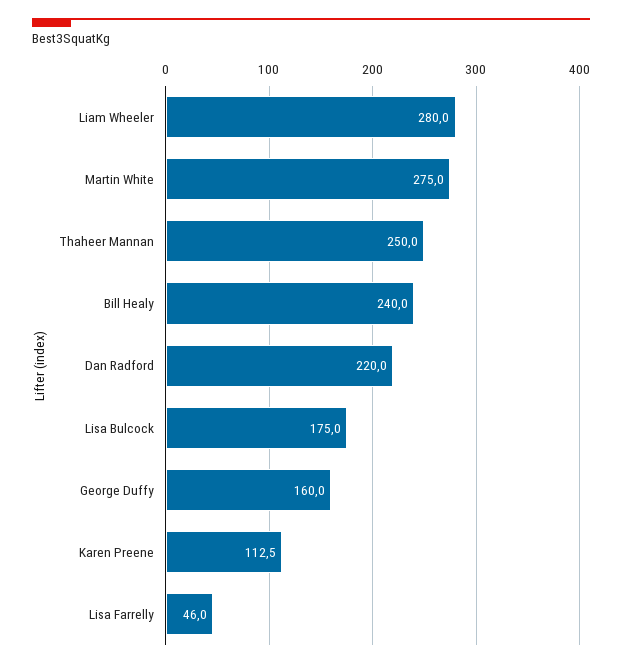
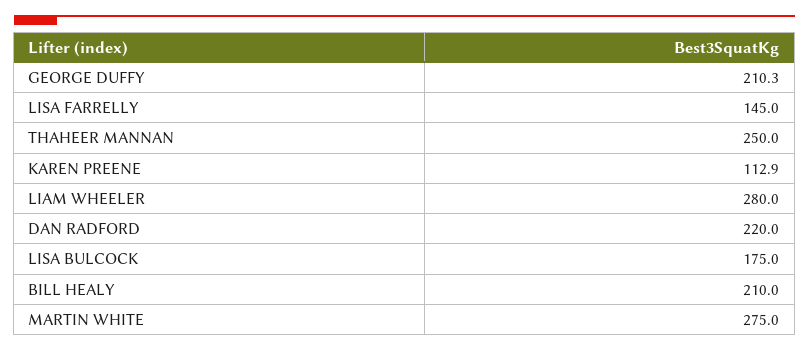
  {
    "Liam Wheeler": 280,
    "Martin White": 275,
    "Thaheer Mannan": 250,
-   "Bill Healy": 240,
+   "Bill Healy": 210,
    "Dan Radford": 220,
    "Lisa Bulcock": 175,
-   "George Duffy": 160,
+   "George Duffy": 210.3,
-   "Karen Preene": 112.5,
+   "Karen Preene": 112.9,
-   "Lisa Farrelly": 46
+   "Lisa Farrelly": 145
  }

